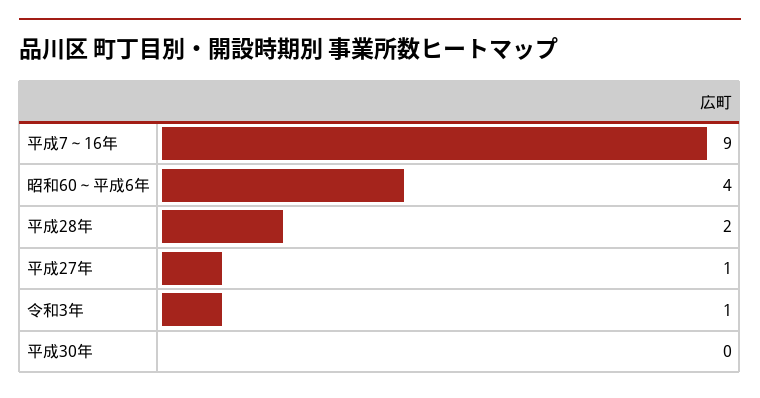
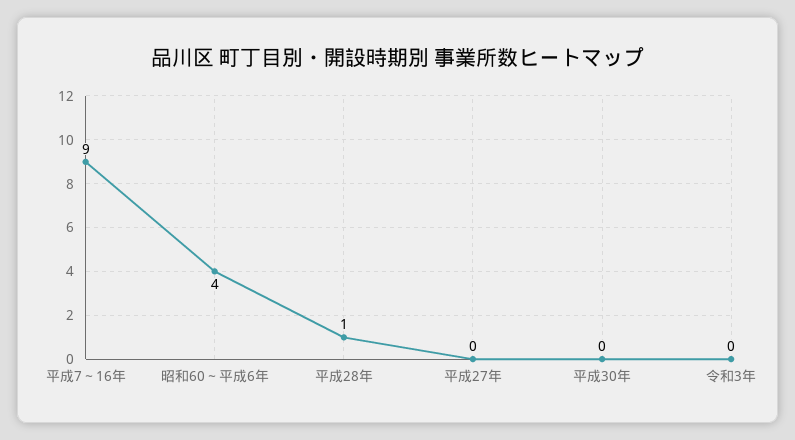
  {
    "平成7～16年": 9,
    "昭和60～平成6年": 4,
-   "平成28年": 2,
+   "平成28年": 1,
-   "平成27年": 1,
+   "平成27年": 0,
-   "令和3年": 1,
+   "令和3年": 0,
    "平成30年": 0
  }

